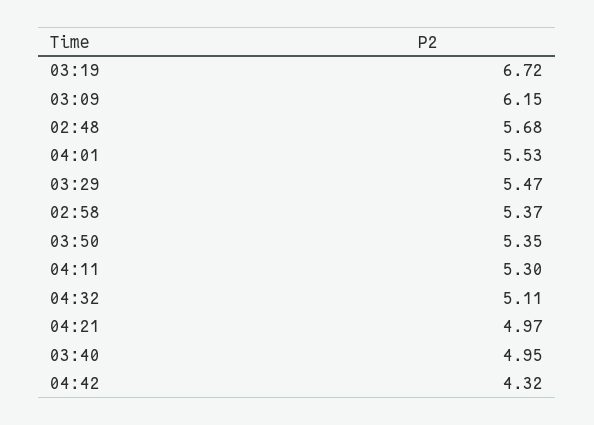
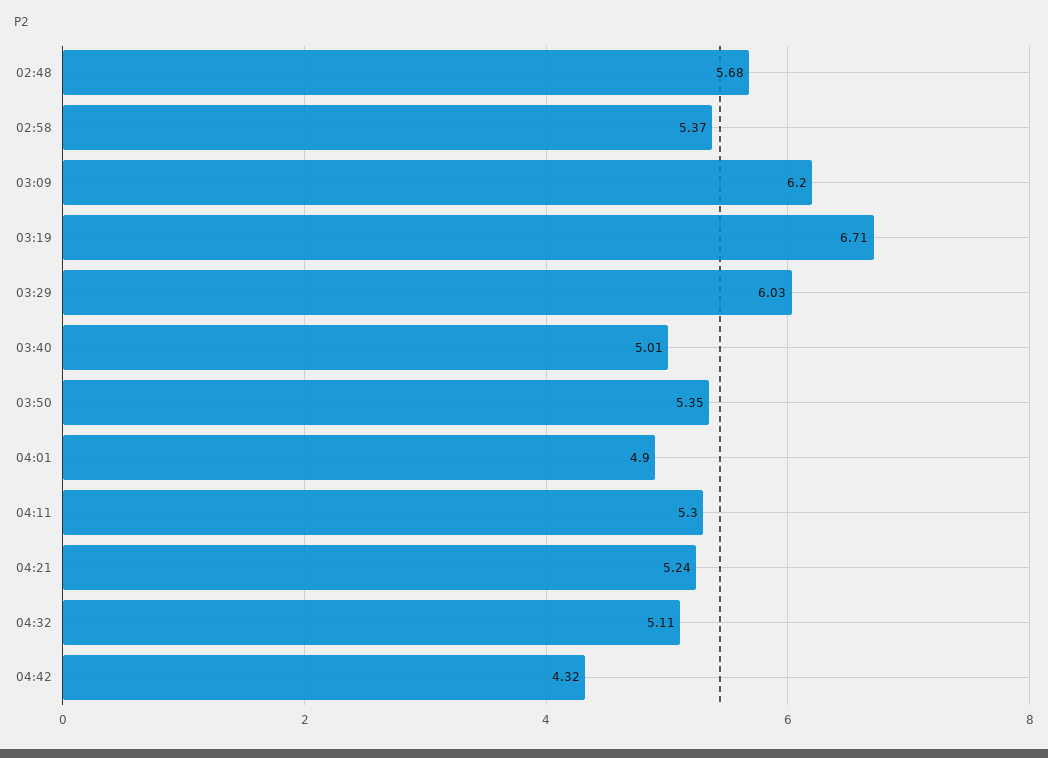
  {
-   "03:19": 6.72,
+   "03:19": 6.71,
-   "03:09": 6.15,
+   "03:09": 6.2,
    "02:48": 5.68,
-   "04:01": 5.53,
+   "04:01": 4.9,
-   "03:29": 5.47,
+   "03:29": 6.03,
    "02:58": 5.37,
    "03:50": 5.35,
    "04:11": 5.3,
    "04:32": 5.11,
-   "04:21": 4.97,
+   "04:21": 5.24,
-   "03:40": 4.95,
+   "03:40": 5.01,
    "04:42": 4.32
  }

